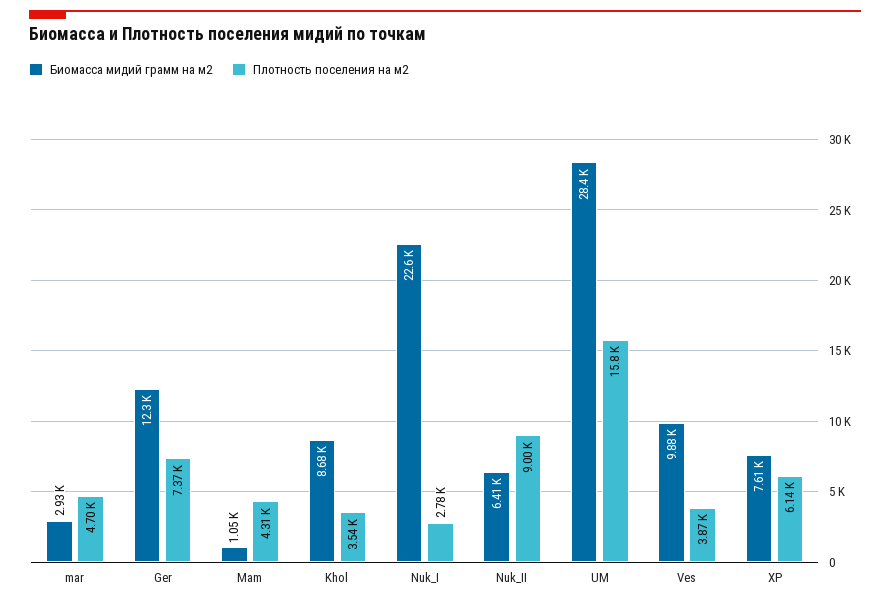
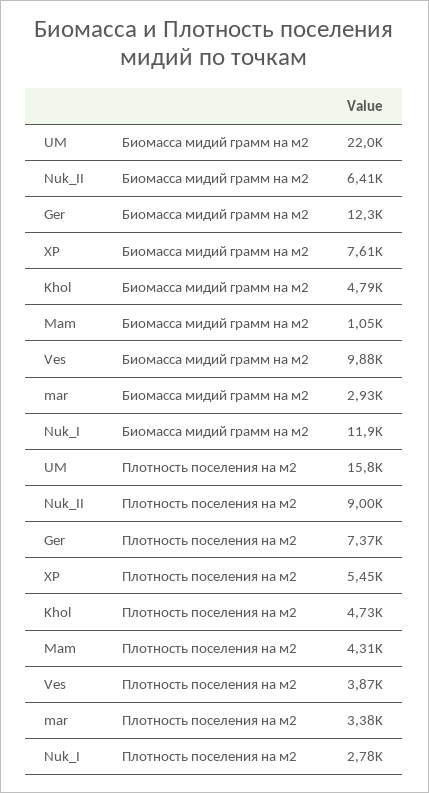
  {
    "Биомасса мидий грамм на м2": {
      "mar": 2930,
      "Ger": 12300,
      "Mam": 1050,
-     "Khol": 8680,
+     "Khol": 4790,
-     "Nuk_I": 22600,
+     "Nuk_I": 11900,
      "Nuk_II": 6410,
-     "UM": 28400,
+     "UM": 22000,
      "Ves": 9880,
      "XP": 7610
    },
    "Плотность поселения на м2": {
-     "mar": 4700,
+     "mar": 3380,
      "Ger": 7370,
      "Mam": 4310,
-     "Khol": 3540,
+     "Khol": 4730,
      "Nuk_I": 2780,
      "Nuk_II": 9000,
      "UM": 15800,
      "Ves": 3870,
-     "XP": 6140
+     "XP": 5450
    }
  }

